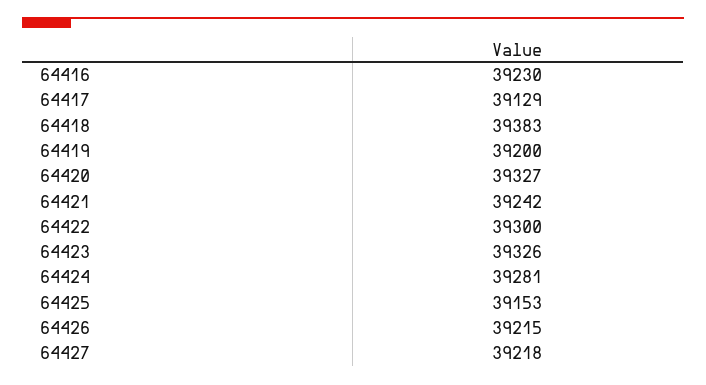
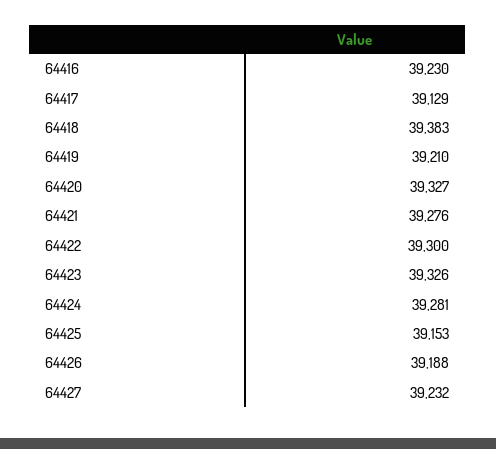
  {
    "64416": 39230,
    "64417": 39129,
    "64418": 39383,
-   "64419": 39200,
+   "64419": 39210,
    "64420": 39327,
-   "64421": 39242,
+   "64421": 39276,
    "64422": 39300,
    "64423": 39326,
    "64424": 39281,
    "64425": 39153,
-   "64426": 39215,
+   "64426": 39188,
-   "64427": 39218
+   "64427": 39232
  }

